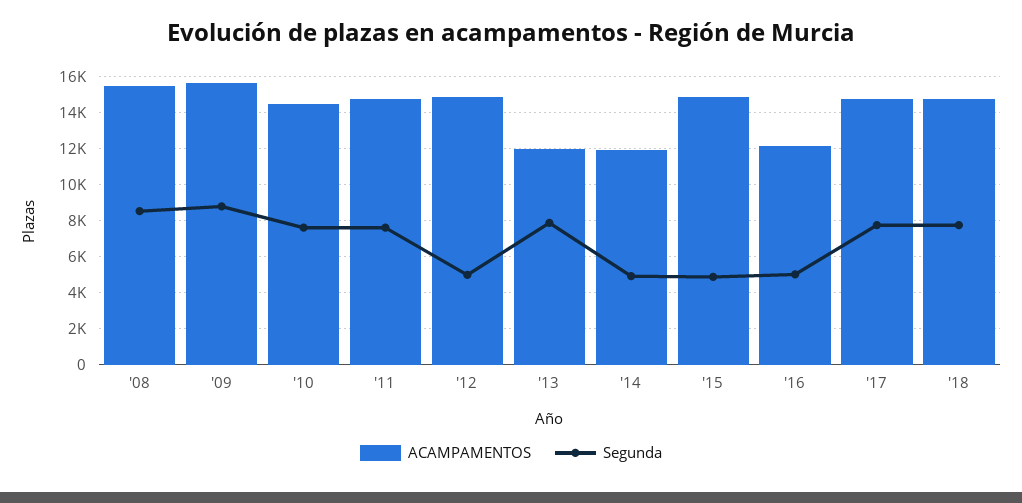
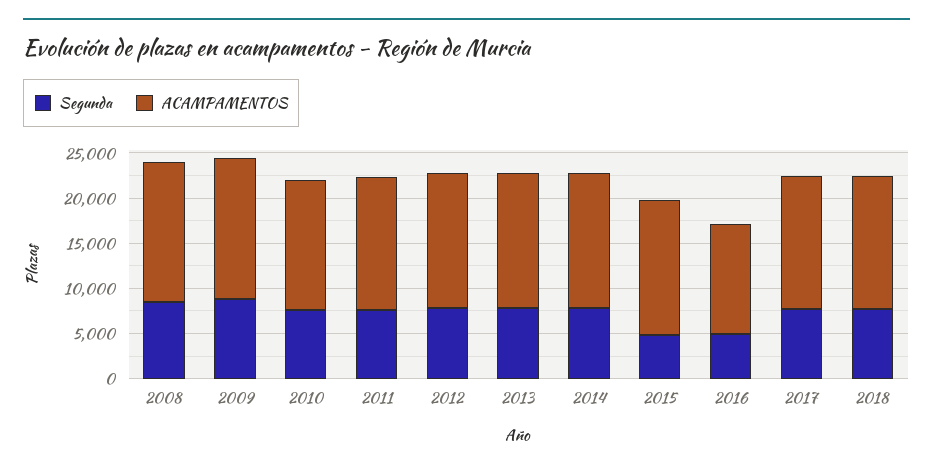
  {
    "ACAMPAMENTOS": {
      "'08": 15500,
      "'09": 15500,
      "'10": 14500,
      "'11": 14500,
      "'12": 15000,
-     "'13": 12000,
+     "'13": 15000,
-     "'14": 12000,
+     "'14": 15000,
      "'15": 15000,
      "'16": 12000,
      "'17": 14500,
      "'18": 14500
    },
    "Segunda": {
      "'08": 8500,
      "'09": 9000,
      "'10": 7500,
      "'11": 7500,
-     "'12": 5000,
+     "'12": 8000,
      "'13": 8000,
-     "'14": 5000,
+     "'14": 8000,
      "'15": 5000,
      "'16": 5000,
      "'17": 7500,
      "'18": 7500
    }
  }

